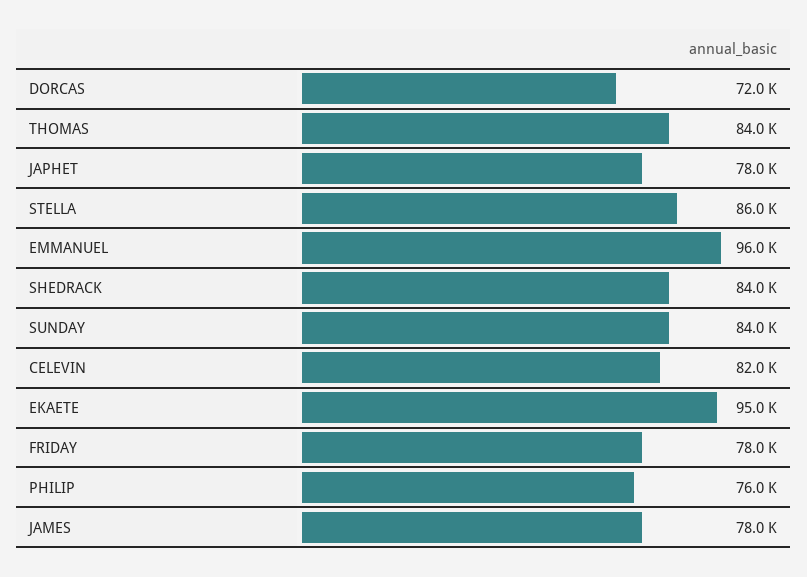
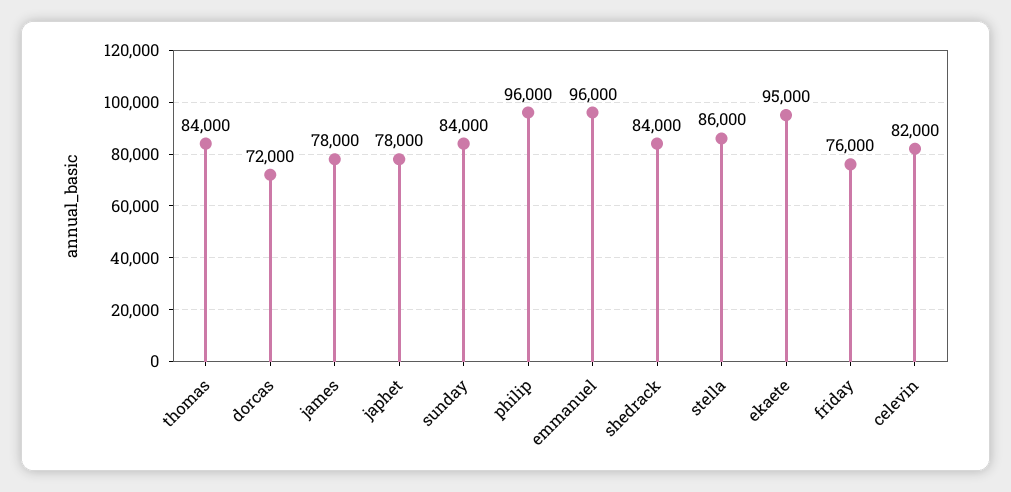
  {
    "DORCAS": 72000,
    "THOMAS": 84000,
    "JAPHET": 78000,
    "STELLA": 86000,
    "EMMANUEL": 96000,
    "SHEDRACK": 84000,
    "SUNDAY": 84000,
    "CELEVIN": 82000,
    "EKAETE": 95000,
-   "FRIDAY": 78000,
+   "FRIDAY": 76000,
-   "PHILIP": 76000,
+   "PHILIP": 96000,
    "JAMES": 78000
  }

